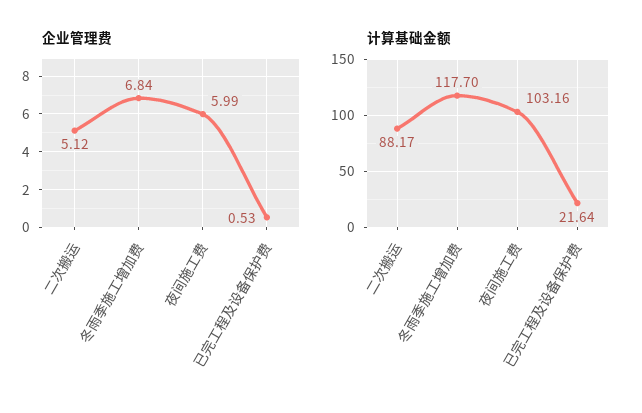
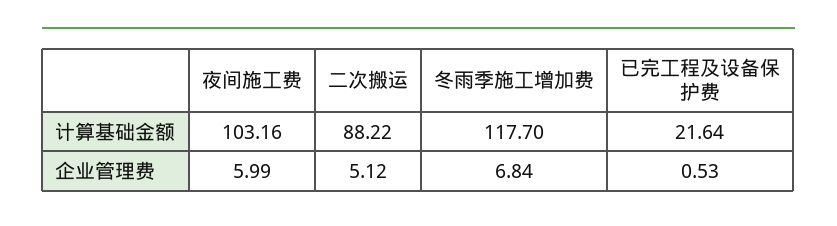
  {
    "企业管理费": {
      "二次搬运": 5.12,
      "冬雨季施工增加费": 6.84,
      "夜间施工费": 5.99,
      "已完工程及设备保护费": 0.53
    },
    "计算基础金额": {
-     "二次搬运": 88.17,
+     "二次搬运": 88.22,
      "冬雨季施工增加费": 117.7,
      "夜间施工费": 103.16,
      "已完工程及设备保护费": 21.64
    }
  }

